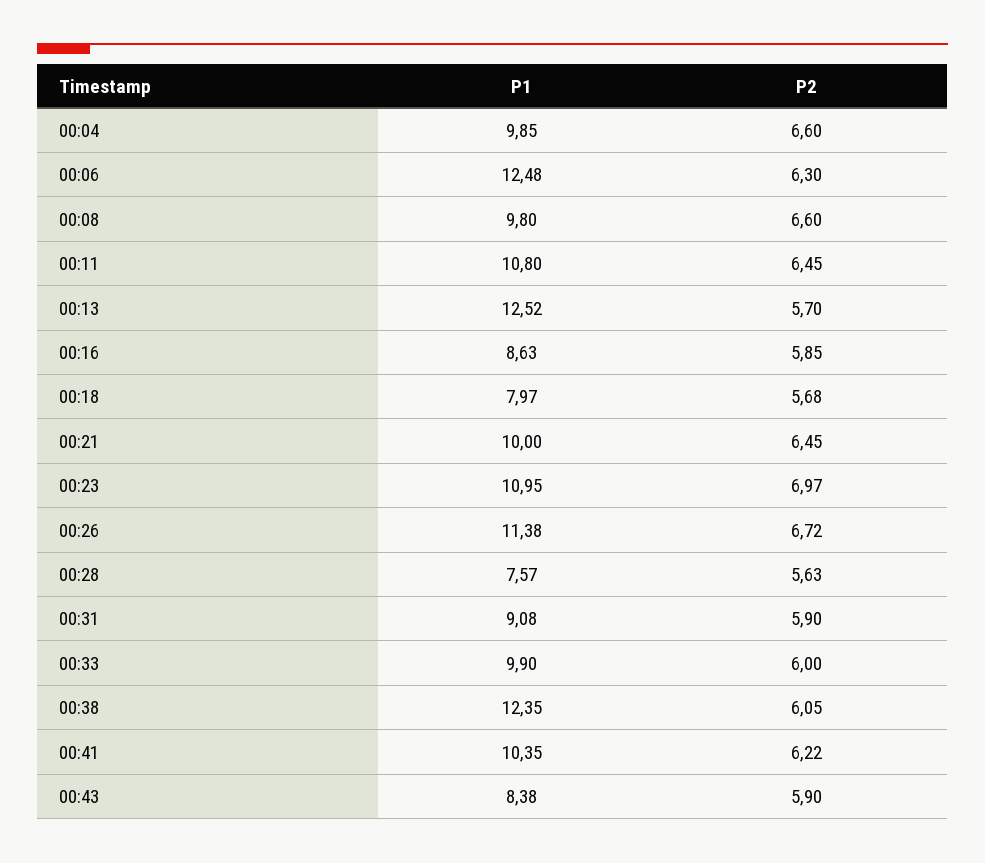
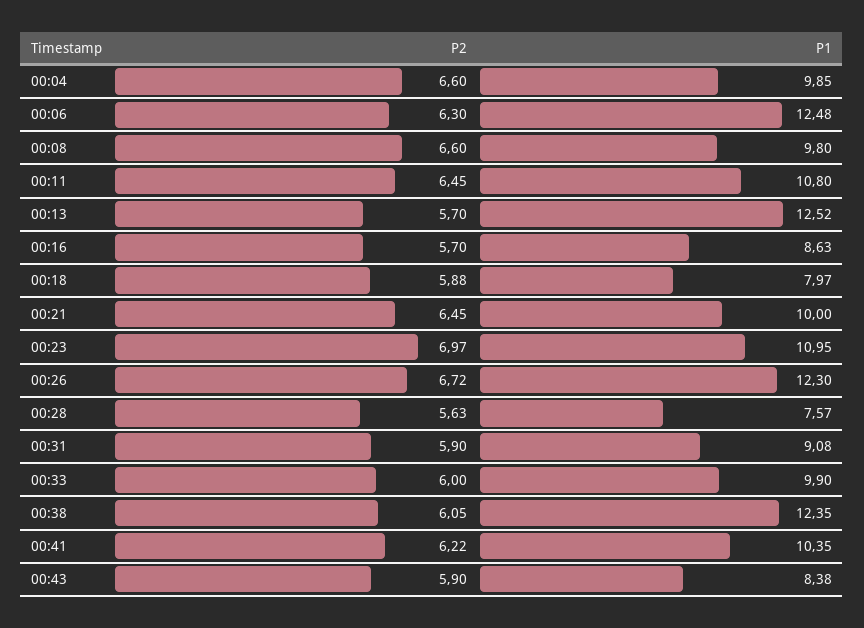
  {
    "P1": {
      "00:04": 9.85,
      "00:06": 12.48,
      "00:08": 9.8,
      "00:11": 10.8,
      "00:13": 12.52,
      "00:16": 8.63,
      "00:18": 7.97,
      "00:21": 10,
      "00:23": 10.95,
-     "00:26": 11.38,
+     "00:26": 12.3,
      "00:28": 7.57,
      "00:31": 9.08,
      "00:33": 9.9,
      "00:38": 12.35,
      "00:41": 10.35,
      "00:43": 8.38
    },
    "P2": {
      "00:04": 6.6,
      "00:06": 6.3,
      "00:08": 6.6,
      "00:11": 6.45,
      "00:13": 5.7,
-     "00:16": 5.85,
+     "00:16": 5.7,
-     "00:18": 5.68,
+     "00:18": 5.88,
      "00:21": 6.45,
      "00:23": 6.97,
      "00:26": 6.72,
      "00:28": 5.63,
      "00:31": 5.9,
      "00:33": 6,
      "00:38": 6.05,
      "00:41": 6.22,
      "00:43": 5.9
    }
  }

